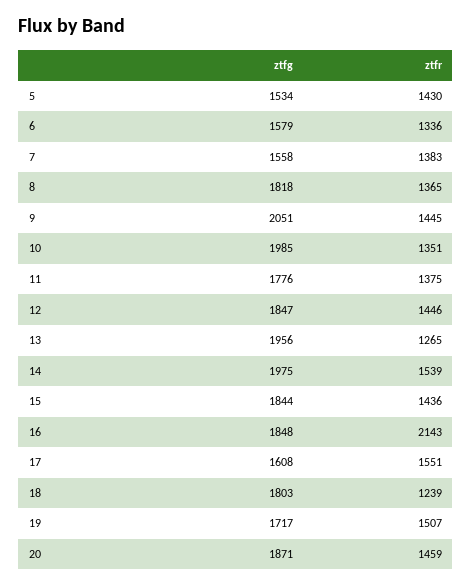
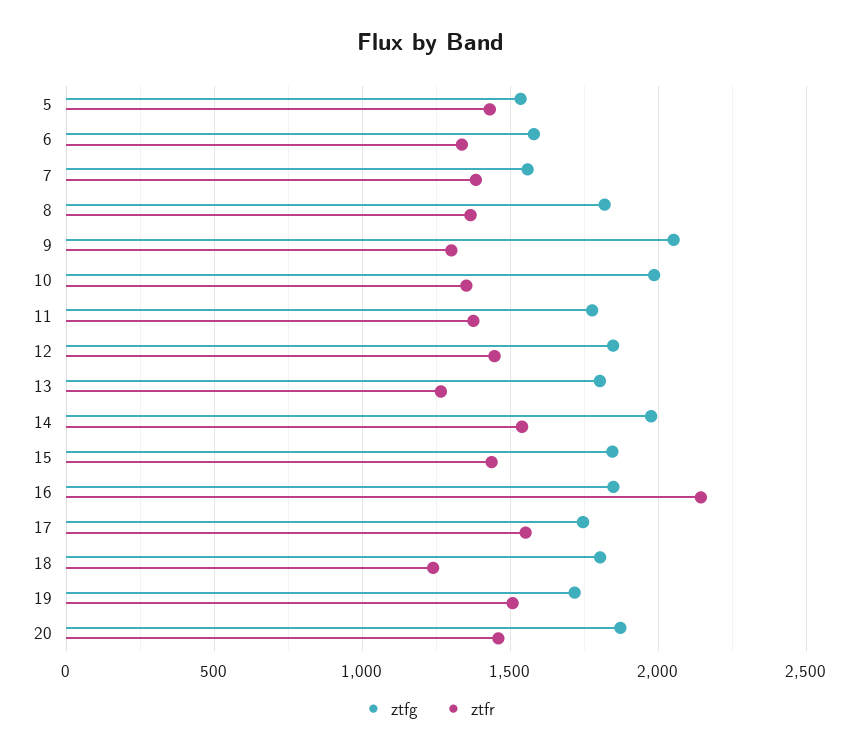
  {
    "ztfg": {
      "5": 1534,
      "6": 1579,
      "7": 1558,
      "8": 1818,
      "9": 2051,
      "10": 1985,
      "11": 1776,
      "12": 1847,
-     "13": 1956,
+     "13": 1800,
      "14": 1975,
      "15": 1844,
      "16": 1848,
-     "17": 1608,
+     "17": 1750,
      "18": 1803,
      "19": 1717,
      "20": 1871
    },
    "ztfr": {
      "5": 1430,
      "6": 1336,
      "7": 1383,
      "8": 1365,
-     "9": 1445,
+     "9": 1300,
      "10": 1351,
      "11": 1375,
      "12": 1446,
      "13": 1265,
      "14": 1539,
      "15": 1436,
      "16": 2143,
      "17": 1551,
      "18": 1239,
      "19": 1507,
      "20": 1459
    }
  }

